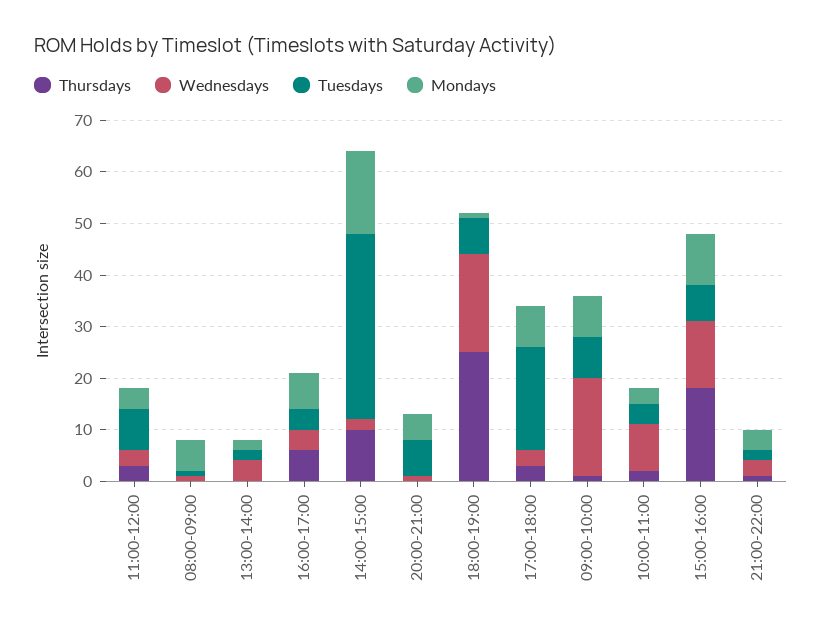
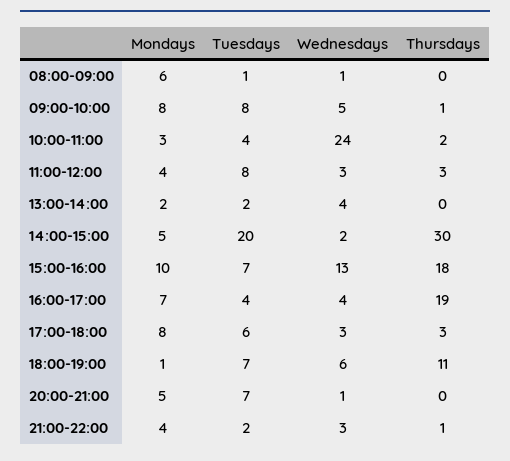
  {
    "Thursdays": {
      "11:00-12:00": 3,
      "08:00-09:00": 0,
      "13:00-14:00": 0,
-     "16:00-17:00": 5,
+     "16:00-17:00": 19,
-     "14:00-15:00": 10,
+     "14:00-15:00": 30,
      "20:00-21:00": 0,
-     "18:00-19:00": 25,
+     "18:00-19:00": 11,
      "17:00-18:00": 3,
      "09:00-10:00": 1,
      "10:00-11:00": 2,
      "15:00-16:00": 18,
      "21:00-22:00": 1
    },
    "Wednesdays": {
      "11:00-12:00": 3,
      "08:00-09:00": 1,
      "13:00-14:00": 4,
      "16:00-17:00": 4,
      "14:00-15:00": 2,
      "20:00-21:00": 1,
-     "18:00-19:00": 20,
+     "18:00-19:00": 6,
      "17:00-18:00": 3,
-     "09:00-10:00": 20,
+     "09:00-10:00": 5,
-     "10:00-11:00": 10,
+     "10:00-11:00": 24,
      "15:00-16:00": 13,
      "21:00-22:00": 3
    },
    "Tuesdays": {
      "11:00-12:00": 8,
      "08:00-09:00": 1,
      "13:00-14:00": 2,
      "16:00-17:00": 4,
-     "14:00-15:00": 35,
+     "14:00-15:00": 20,
      "20:00-21:00": 7,
      "18:00-19:00": 7,
-     "17:00-18:00": 20,
+     "17:00-18:00": 6,
      "09:00-10:00": 8,
      "10:00-11:00": 4,
      "15:00-16:00": 7,
      "21:00-22:00": 2
    },
    "Mondays": {
      "11:00-12:00": 4,
      "08:00-09:00": 6,
      "13:00-14:00": 2,
      "16:00-17:00": 7,
-     "14:00-15:00": 15,
+     "14:00-15:00": 5,
      "20:00-21:00": 5,
      "18:00-19:00": 1,
      "17:00-18:00": 8,
      "09:00-10:00": 8,
      "10:00-11:00": 3,
      "15:00-16:00": 10,
      "21:00-22:00": 4
    }
  }

